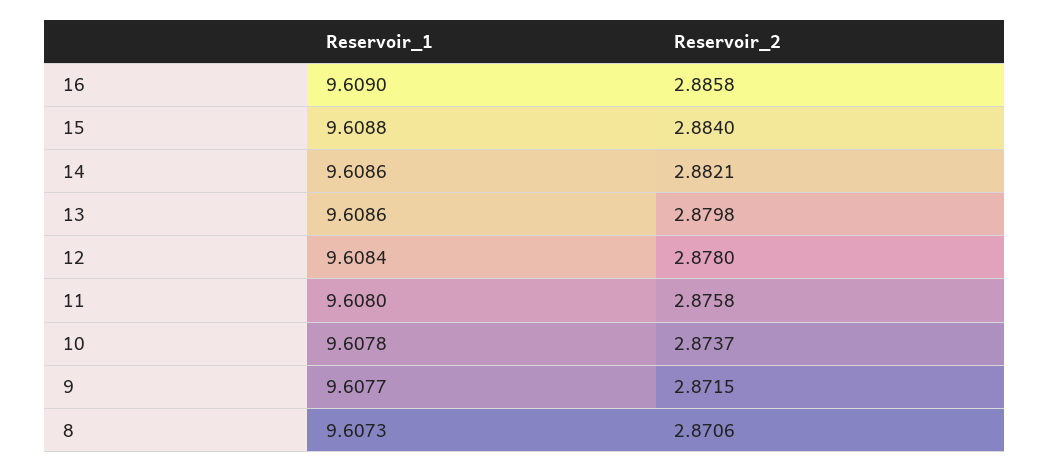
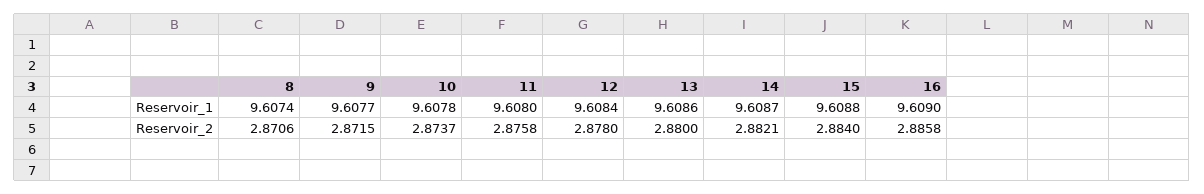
  {
    "Reservoir_1": {
      "16": 9.609,
      "15": 9.6088,
-     "14": 9.6086,
+     "14": 9.6087,
      "13": 9.6086,
      "12": 9.6084,
      "11": 9.608,
      "10": 9.6078,
      "9": 9.6077,
-     "8": 9.6073
+     "8": 9.6074
    },
    "Reservoir_2": {
      "16": 2.8858,
      "15": 2.884,
      "14": 2.8821,
-     "13": 2.8798,
+     "13": 2.88,
      "12": 2.878,
      "11": 2.8758,
      "10": 2.8737,
      "9": 2.8715,
      "8": 2.8706
    }
  }

